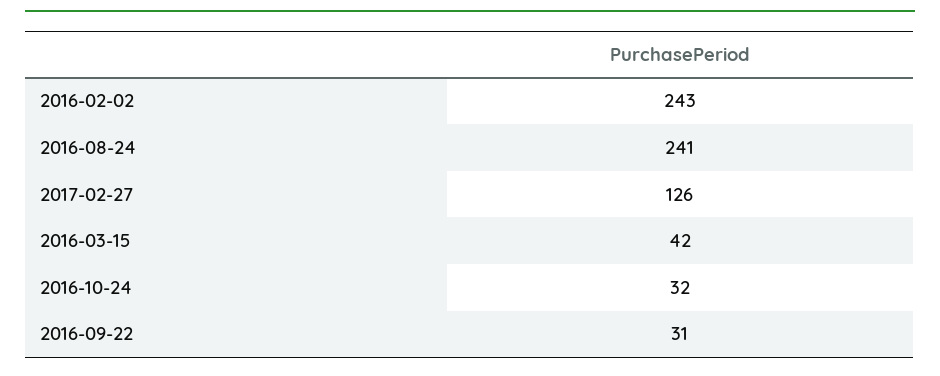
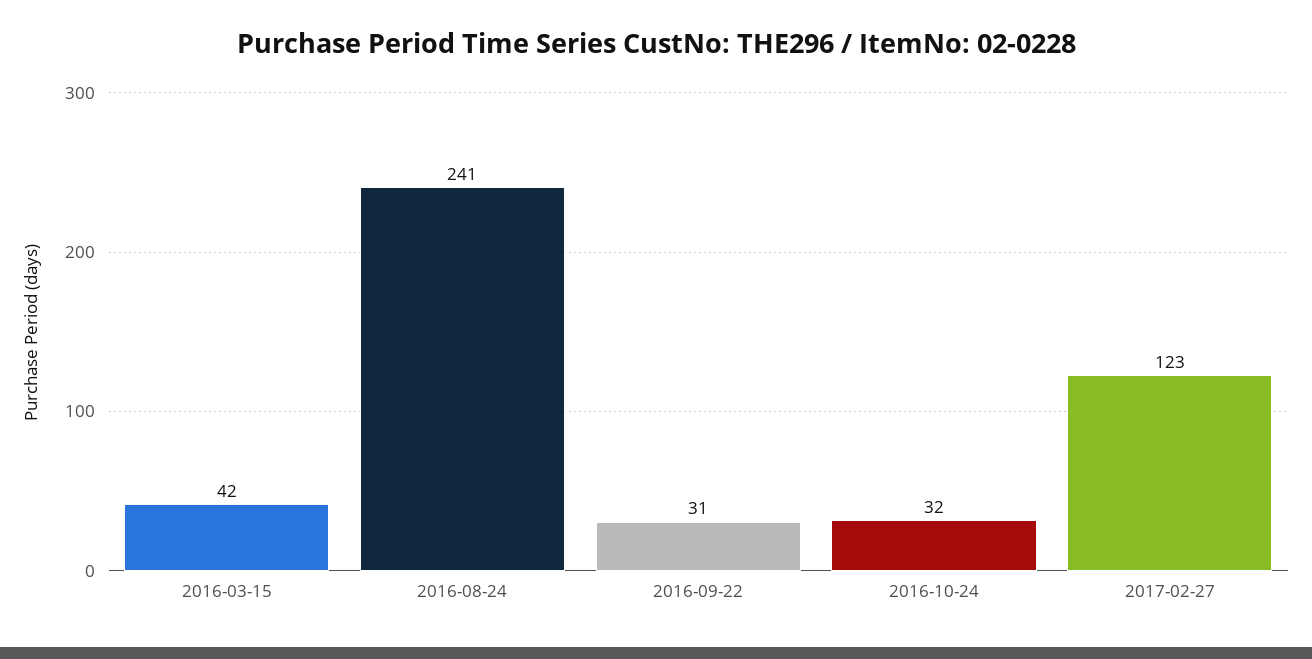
  {
-   "2016-02-02": 243,
    "2016-08-24": 241,
-   "2017-02-27": 126,
+   "2017-02-27": 123,
    "2016-03-15": 42,
    "2016-10-24": 32,
    "2016-09-22": 31
  }

